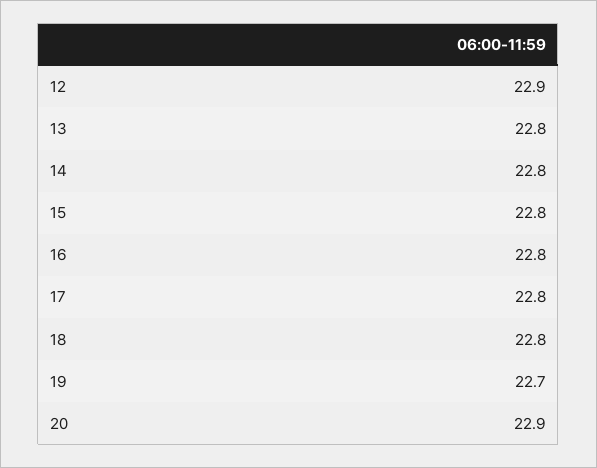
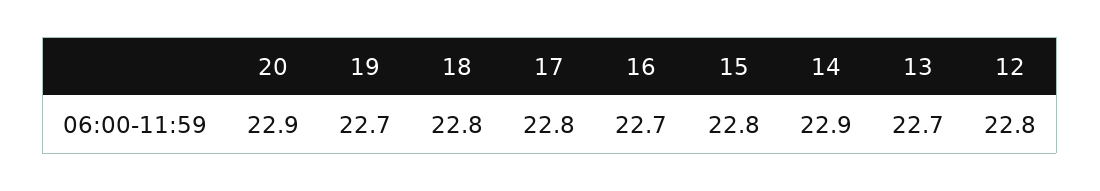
  {
-   "12": 22.9,
+   "12": 22.8,
-   "13": 22.8,
+   "13": 22.7,
-   "14": 22.8,
+   "14": 22.9,
    "15": 22.8,
-   "16": 22.8,
+   "16": 22.7,
    "17": 22.8,
    "18": 22.8,
    "19": 22.7,
    "20": 22.9
  }

